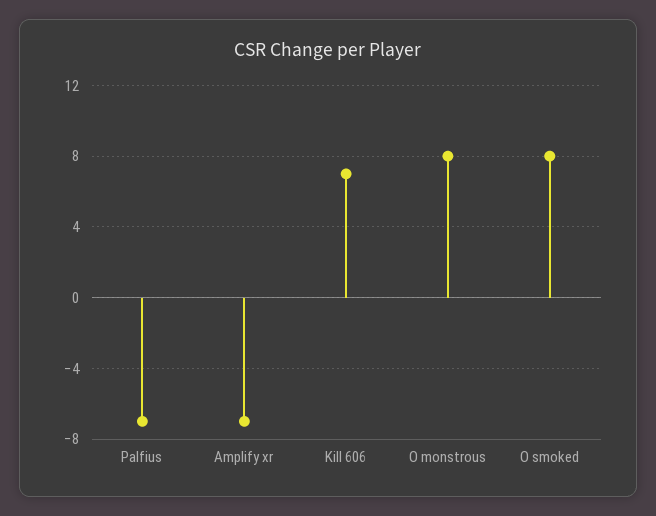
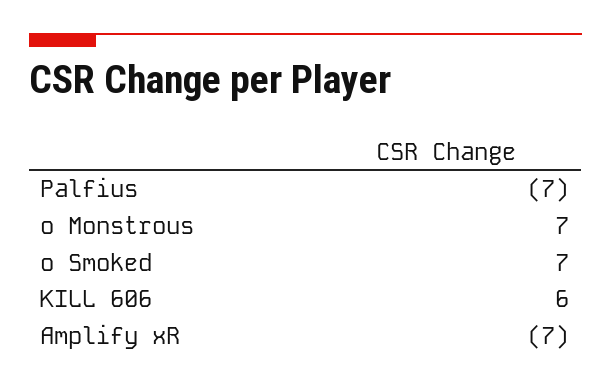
  {
    "Palfius": -7,
    "Amplify xr": -7,
-   "Kill 606": 7,
+   "Kill 606": 6,
-   "O monstrous": 8,
+   "O monstrous": 7,
-   "O smoked": 8
+   "O smoked": 7
  }

